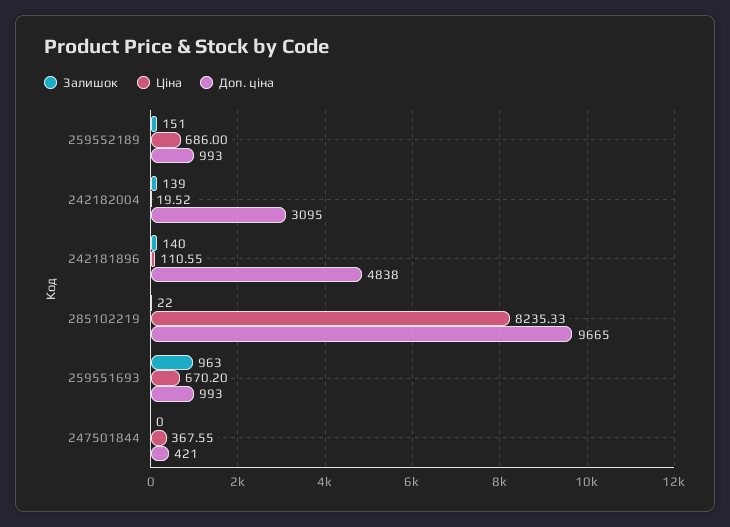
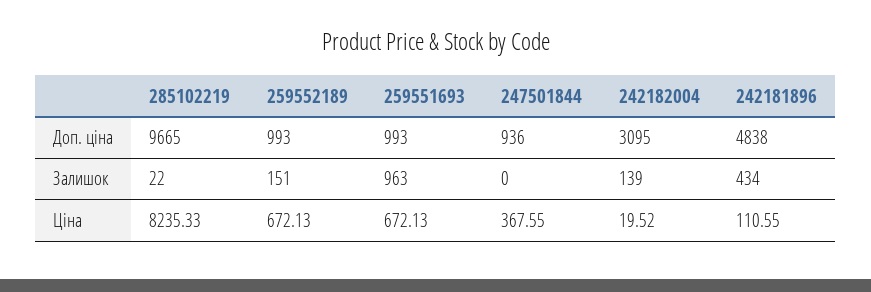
  {
    "Залишок": {
      "259552189": 151,
      "242182004": 139,
-     "242181896": 140,
+     "242181896": 434,
      "285102219": 22,
      "259551693": 963,
      "247501844": 0
    },
    "Ціна": {
-     "259552189": 686,
+     "259552189": 672.13,
      "242182004": 19.52,
      "242181896": 110.55,
      "285102219": 8235.33,
-     "259551693": 670.2,
+     "259551693": 672.13,
      "247501844": 367.55
    },
    "Доп. ціна": {
      "259552189": 993,
      "242182004": 3095,
      "242181896": 4838,
      "285102219": 9665,
      "259551693": 993,
-     "247501844": 421
+     "247501844": 936
    }
  }

